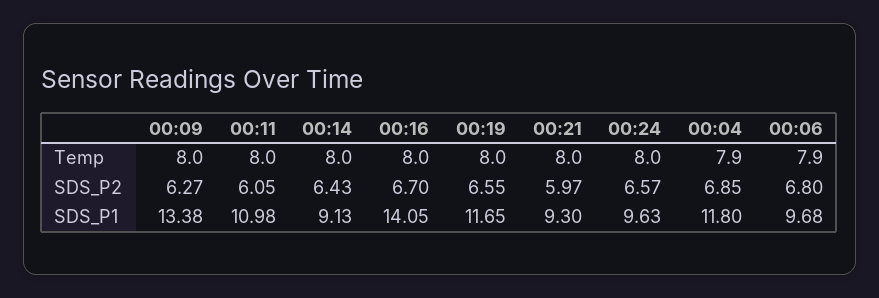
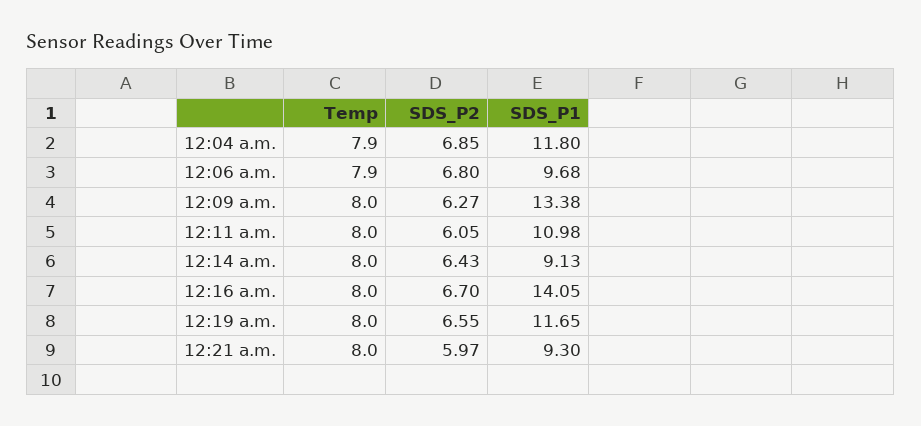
  {
    "00:09": {
      "Temp": 8,
      "SDS_P2": 6.27,
      "SDS_P1": 13.38
    },
    "00:11": {
      "Temp": 8,
      "SDS_P2": 6.05,
      "SDS_P1": 10.98
    },
    "00:14": {
      "Temp": 8,
      "SDS_P2": 6.43,
      "SDS_P1": 9.13
    },
    "00:16": {
      "Temp": 8,
      "SDS_P2": 6.7,
      "SDS_P1": 14.05
    },
    "00:19": {
      "Temp": 8,
      "SDS_P2": 6.55,
      "SDS_P1": 11.65
    },
    "00:21": {
      "Temp": 8,
      "SDS_P2": 5.97,
      "SDS_P1": 9.3
    },
-   "00:24": {
-     "Temp": 8,
-     "SDS_P2": 6.57,
-     "SDS_P1": 9.63
-   },
    "00:04": {
      "Temp": 7.9,
      "SDS_P2": 6.85,
      "SDS_P1": 11.8
    },
    "00:06": {
      "Temp": 7.9,
      "SDS_P2": 6.8,
      "SDS_P1": 9.68
    }
  }

